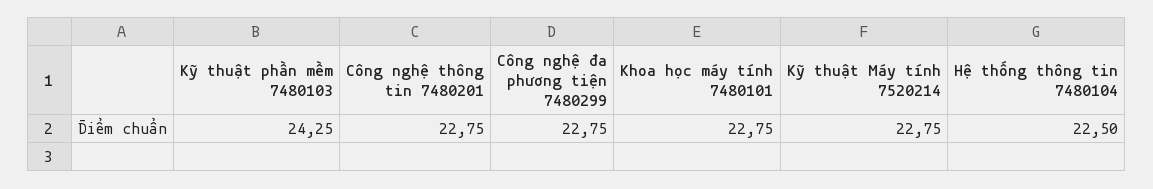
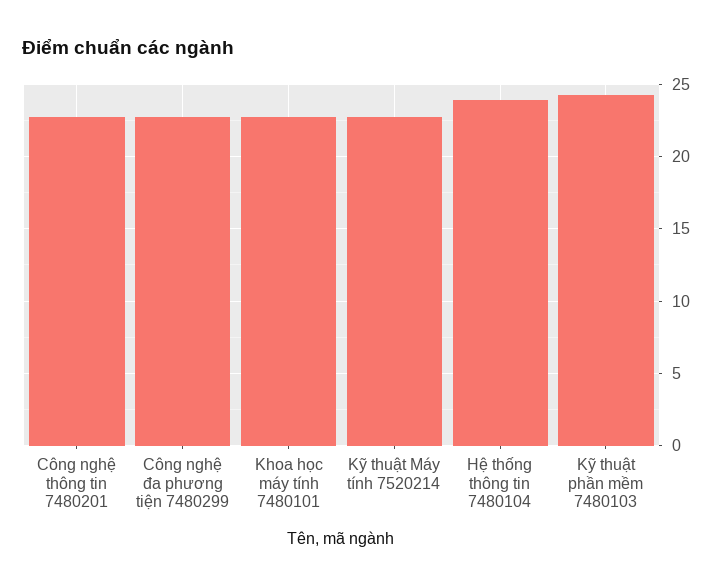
  {
    "Kỹ thuật phần mềm 7480103": 24.25,
    "Công nghệ thông tin 7480201": 22.75,
    "Công nghệ đa phương tiện 7480299": 22.75,
    "Khoa học máy tính 7480101": 22.75,
    "Kỹ thuật Máy tính 7520214": 22.75,
-   "Hệ thống thông tin 7480104": 22.5
+   "Hệ thống thông tin 7480104": 24
  }

